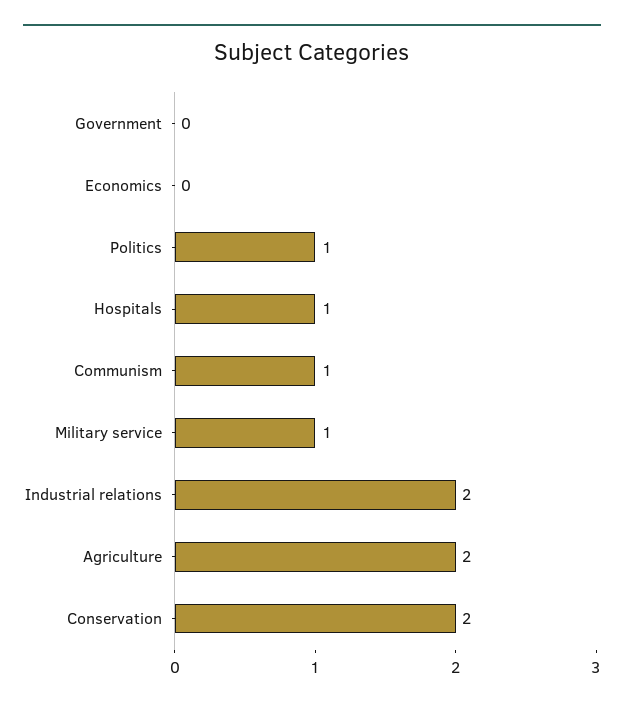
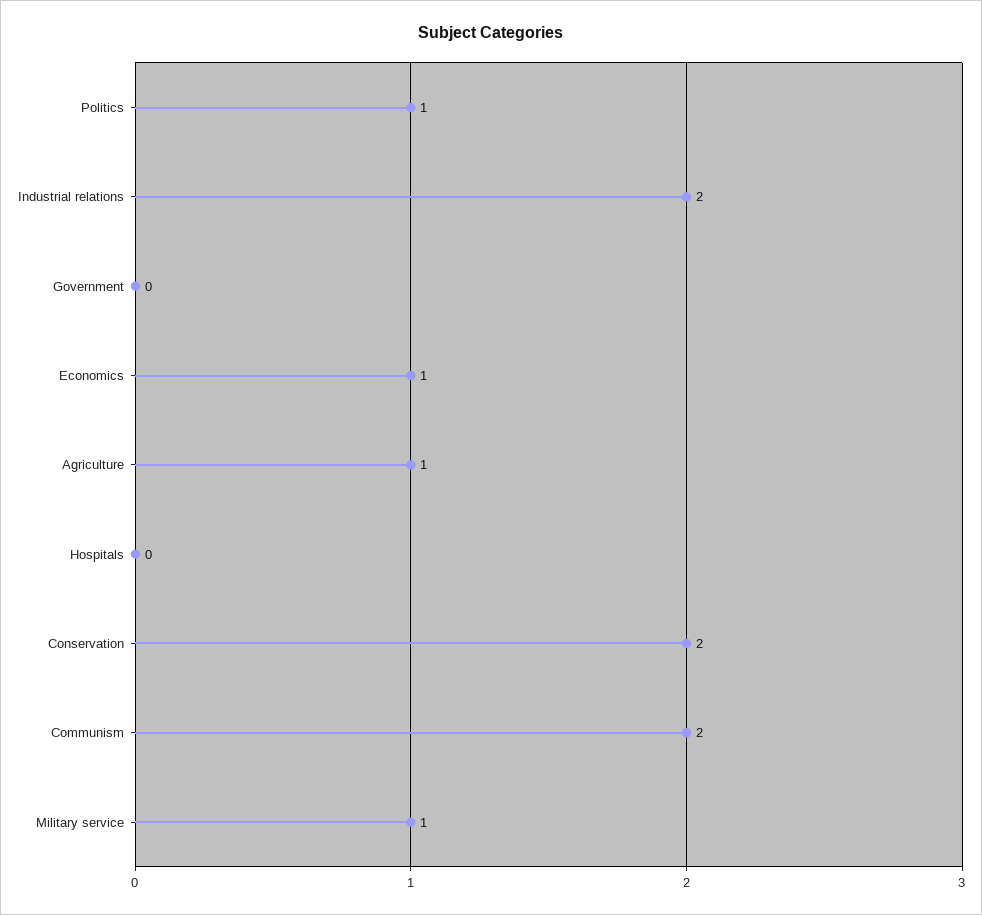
  {
    "Government": 0,
-   "Economics": 0,
+   "Economics": 1,
    "Politics": 1,
-   "Hospitals": 1,
+   "Hospitals": 0,
-   "Communism": 1,
+   "Communism": 2,
    "Military service": 1,
    "Industrial relations": 2,
-   "Agriculture": 2,
+   "Agriculture": 1,
    "Conservation": 2
  }

